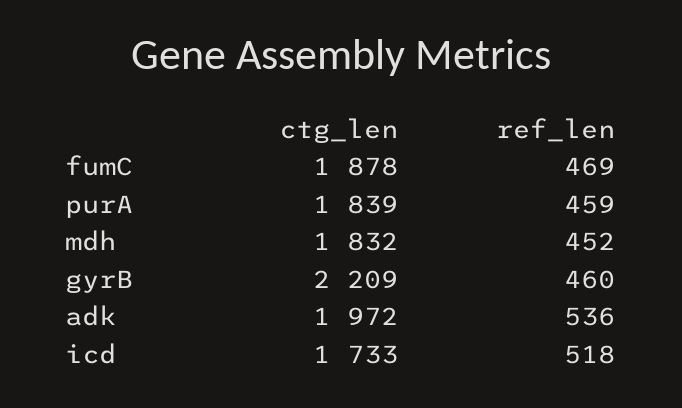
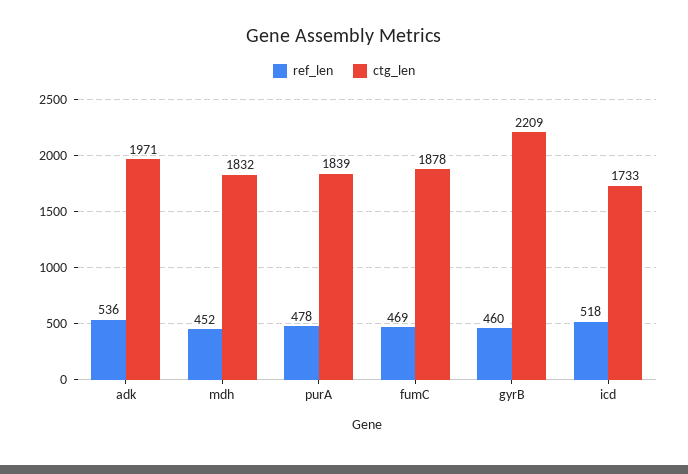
  {
    "ctg_len": {
      "fumC": 1878,
      "purA": 1839,
      "mdh": 1832,
      "gyrB": 2209,
-     "adk": 1972,
+     "adk": 1971,
      "icd": 1733
    },
    "ref_len": {
      "fumC": 469,
-     "purA": 459,
+     "purA": 478,
      "mdh": 452,
      "gyrB": 460,
      "adk": 536,
      "icd": 518
    }
  }

